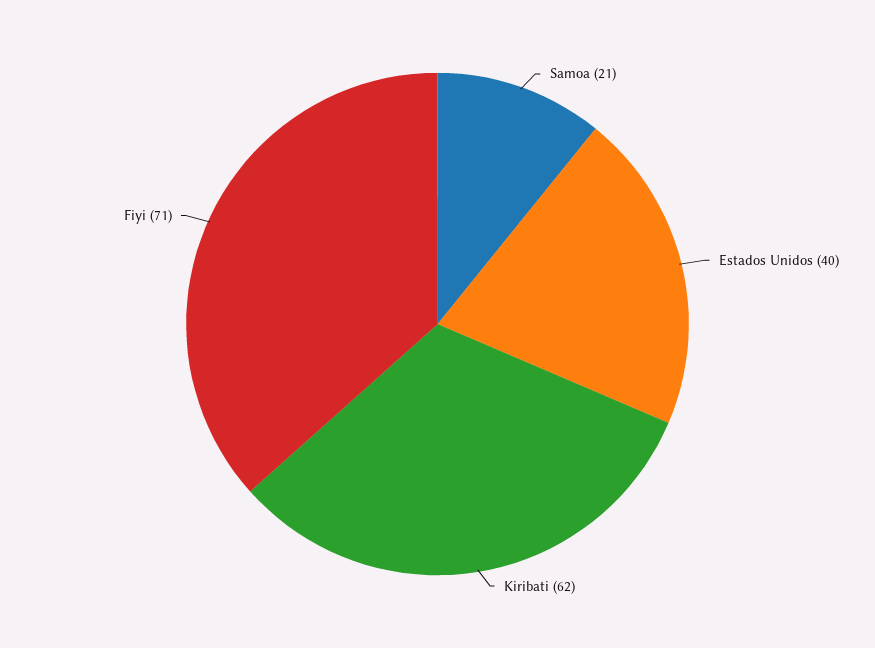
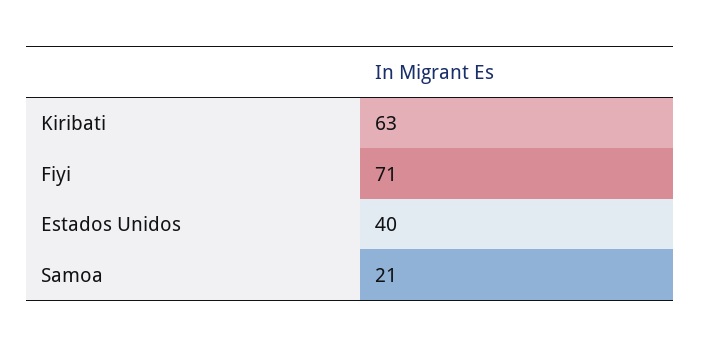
  {
    "Samoa": 21,
    "Estados Unidos": 40,
-   "Kiribati": 62,
+   "Kiribati": 63,
    "Fiyi": 71
  }

